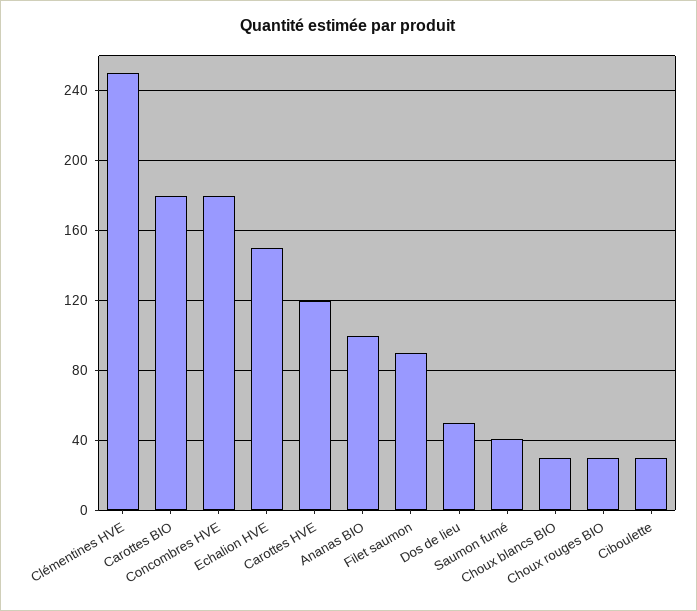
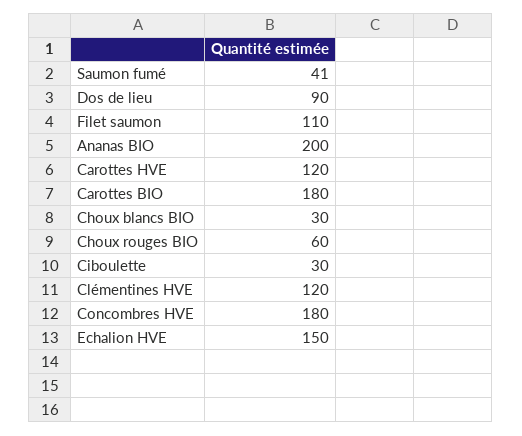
  {
-   "Clémentines HVE": 250,
+   "Clémentines HVE": 120,
    "Carottes BIO": 180,
    "Concombres HVE": 180,
    "Echalion HVE": 150,
    "Carottes HVE": 120,
-   "Ananas BIO": 100,
+   "Ananas BIO": 200,
-   "Filet saumon": 90,
+   "Filet saumon": 110,
-   "Dos de lieu": 50,
+   "Dos de lieu": 90,
    "Saumon fumé": 41,
    "Choux blancs BIO": 30,
-   "Choux rouges BIO": 30,
+   "Choux rouges BIO": 60,
    "Ciboulette": 30
  }

